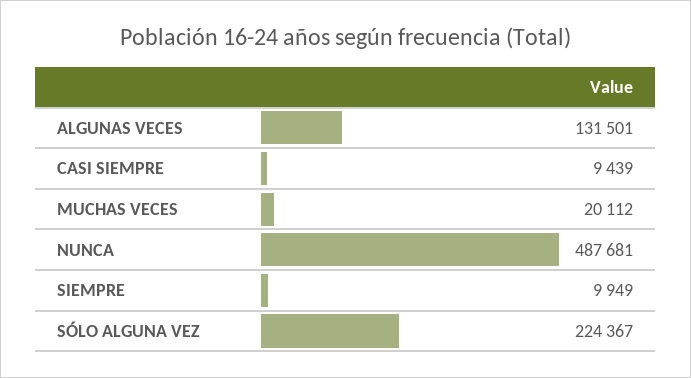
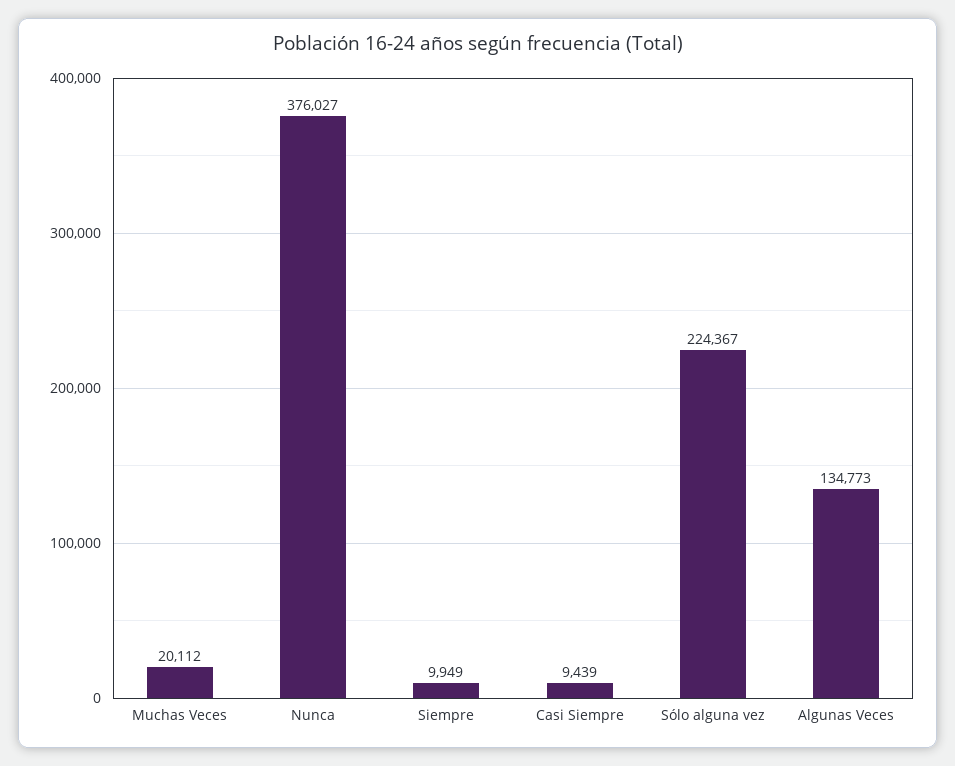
  {
-   "ALGUNAS VECES": 131501,
+   "ALGUNAS VECES": 134773,
    "CASI SIEMPRE": 9439,
    "MUCHAS VECES": 20112,
-   "NUNCA": 487681,
+   "NUNCA": 376027,
    "SIEMPRE": 9949,
    "SÓLO ALGUNA VEZ": 224367
  }

